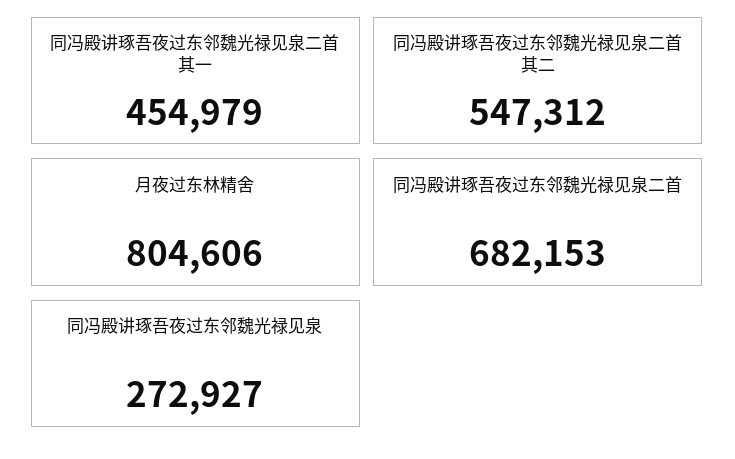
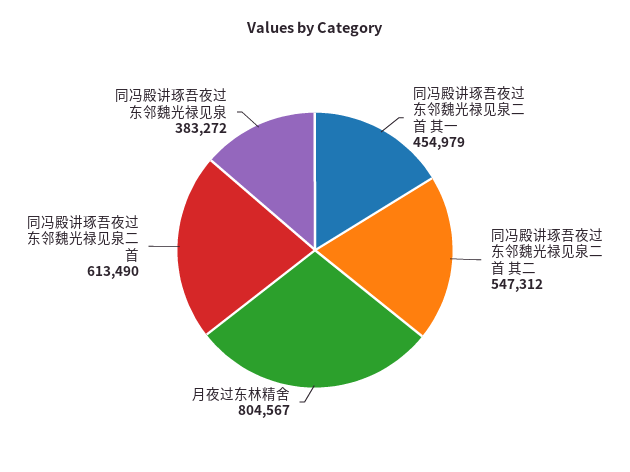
  {
    "同冯殿讲琢吾夜过东邻魏光禄见泉二首 其一": 454979,
    "同冯殿讲琢吾夜过东邻魏光禄见泉二首 其二": 547312,
-   "月夜过东林精舍": 804606,
+   "月夜过东林精舍": 804567,
-   "同冯殿讲琢吾夜过东邻魏光禄见泉二首": 682153,
+   "同冯殿讲琢吾夜过东邻魏光禄见泉二首": 613490,
-   "同冯殿讲琢吾夜过东邻魏光禄见泉": 272927
+   "同冯殿讲琢吾夜过东邻魏光禄见泉": 383272
  }

